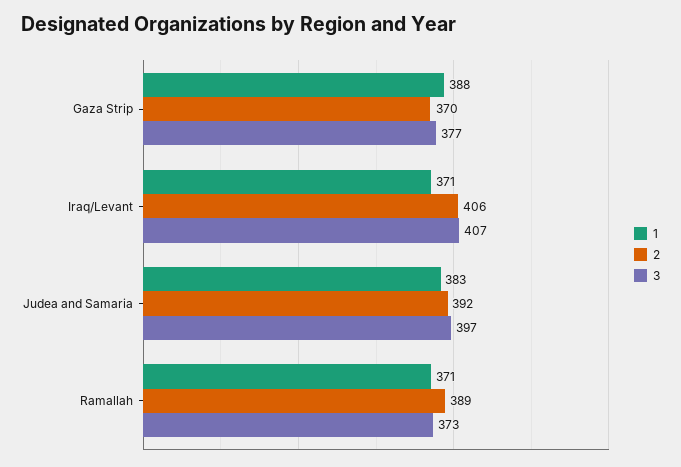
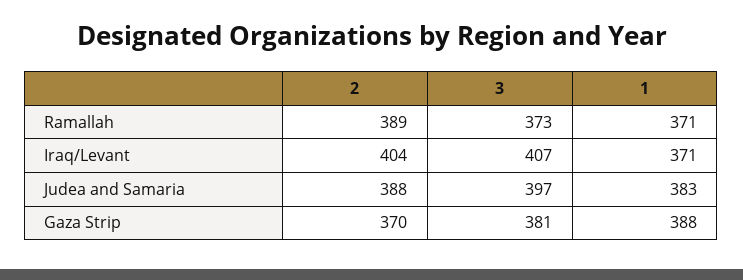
  {
    "1": {
      "Gaza Strip": 388,
      "Iraq/Levant": 371,
      "Judea and Samaria": 383,
      "Ramallah": 371
    },
    "2": {
      "Gaza Strip": 370,
-     "Iraq/Levant": 406,
+     "Iraq/Levant": 404,
-     "Judea and Samaria": 392,
+     "Judea and Samaria": 388,
      "Ramallah": 389
    },
    "3": {
-     "Gaza Strip": 377,
+     "Gaza Strip": 381,
      "Iraq/Levant": 407,
      "Judea and Samaria": 397,
      "Ramallah": 373
    }
  }

